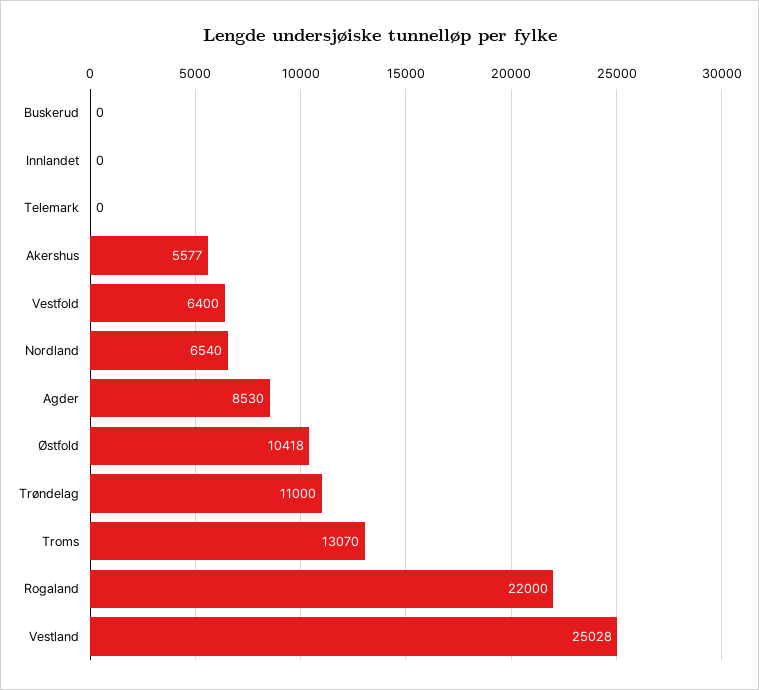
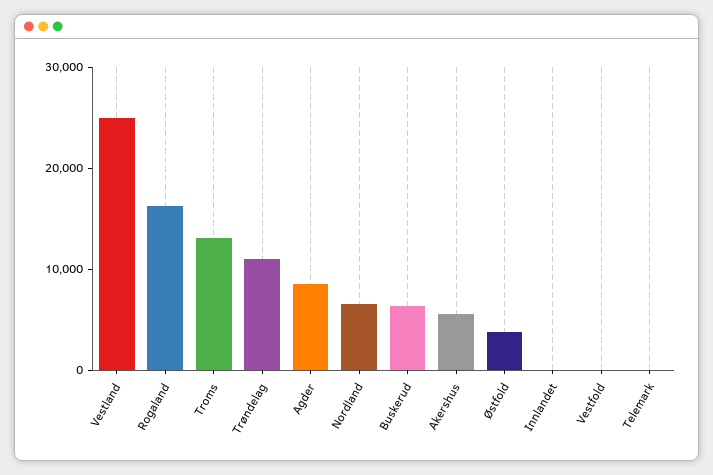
  {
-   "Buskerud": 0,
+   "Buskerud": 6000,
    "Innlandet": 0,
    "Telemark": 0,
    "Akershus": 5577,
-   "Vestfold": 6400,
+   "Vestfold": 0,
    "Nordland": 6540,
    "Agder": 8530,
-   "Østfold": 10418,
+   "Østfold": 4000,
    "Trøndelag": 11000,
    "Troms": 13070,
-   "Rogaland": 22000,
+   "Rogaland": 16000,
    "Vestland": 25028
  }

